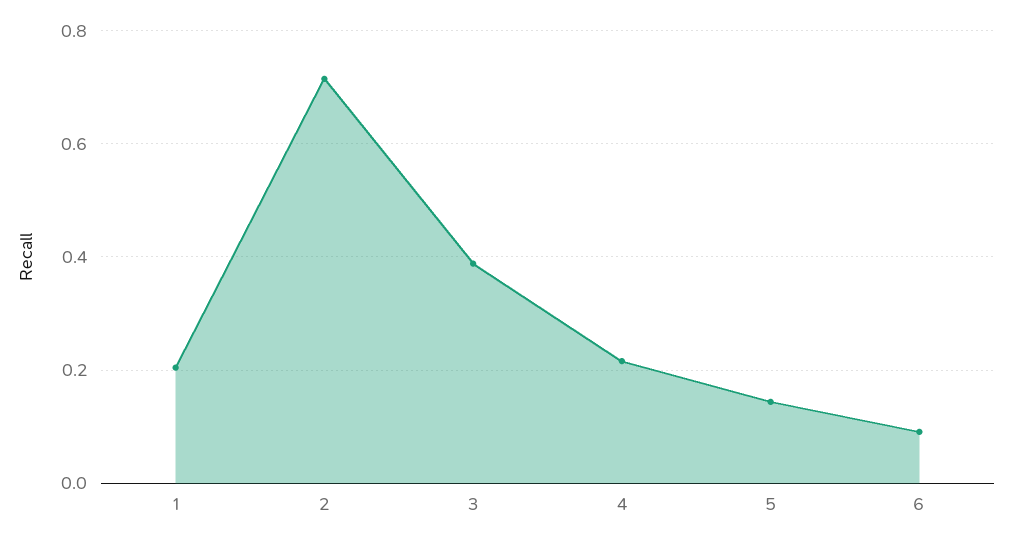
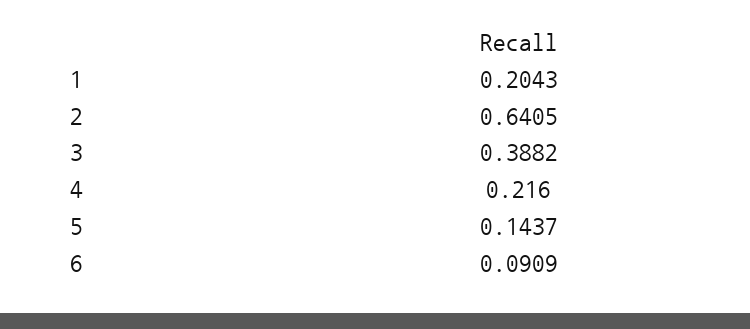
  {
    "1": 0.2043,
-   "2": 0.72,
+   "2": 0.6405,
    "3": 0.3882,
    "4": 0.216,
    "5": 0.1437,
    "6": 0.0909
  }

